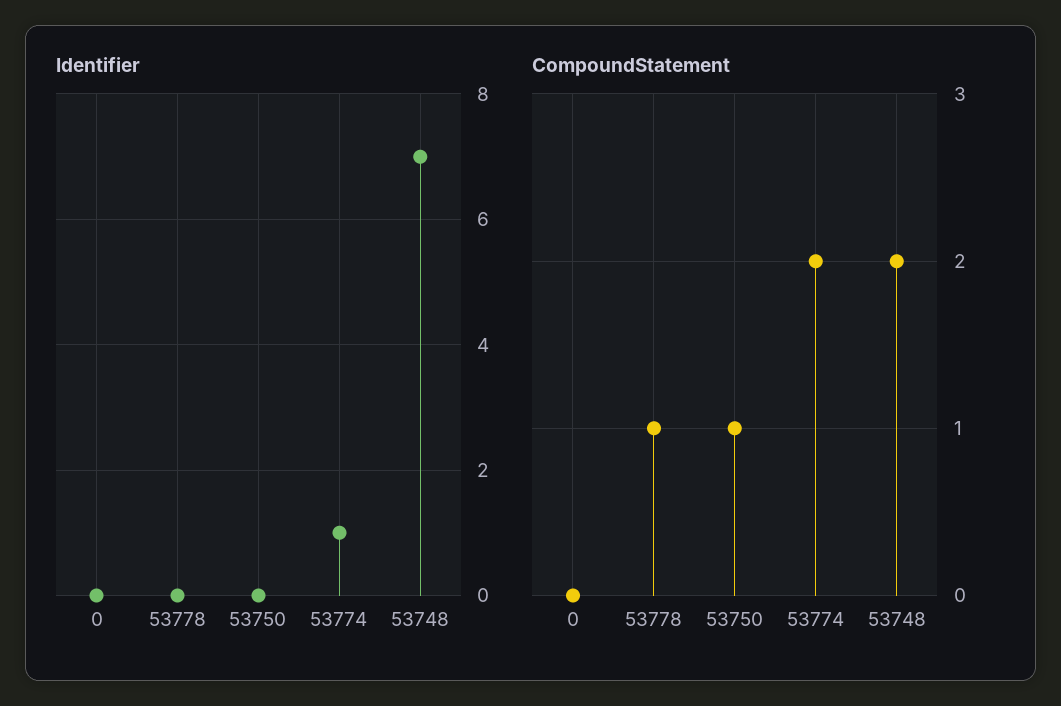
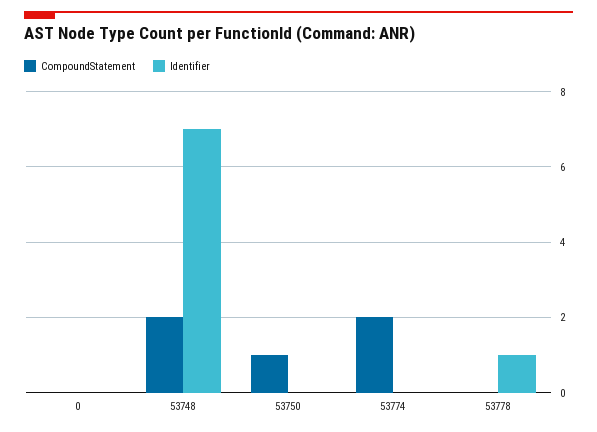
  {
    "Identifier": {
      "0": 0,
-     "53778": 0,
+     "53778": 1,
      "53750": 0,
-     "53774": 1,
+     "53774": 0,
      "53748": 7
    },
    "CompoundStatement": {
      "0": 0,
-     "53778": 1,
+     "53778": 0,
      "53750": 1,
      "53774": 2,
      "53748": 2
    }
  }

